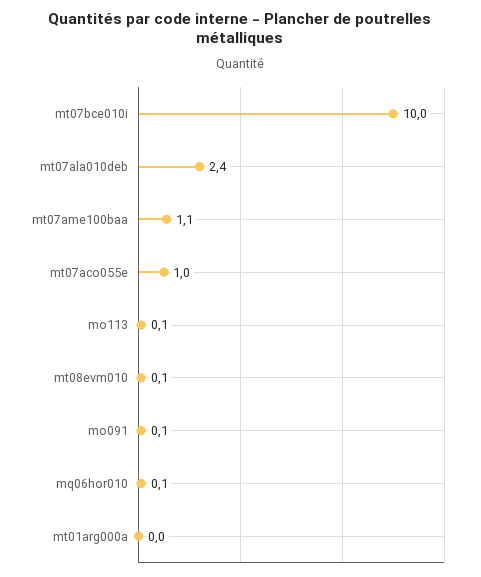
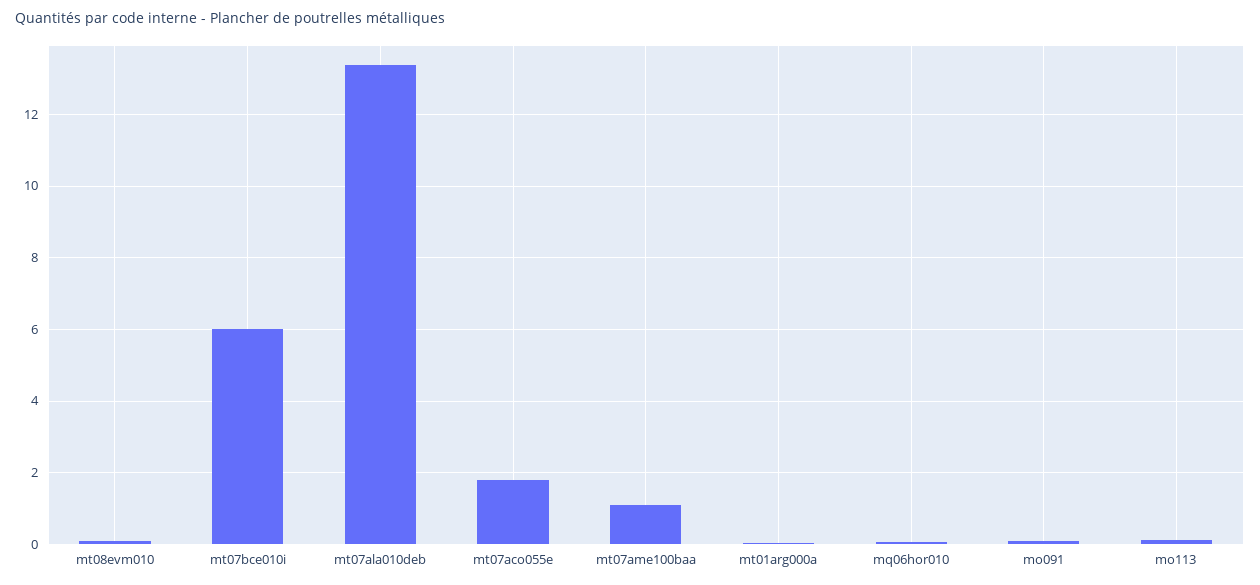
  {
-   "mt07bce010i": 10,
+   "mt07bce010i": 6,
-   "mt07ala010deb": 2.4,
+   "mt07ala010deb": 13.4,
    "mt07ame100baa": 1.1,
-   "mt07aco055e": 1,
+   "mt07aco055e": 1.8,
    "mo113": 0.1,
    "mt08evm010": 0.1,
    "mo091": 0.1,
    "mq06hor010": 0.1,
    "mt01arg000a": 0
  }

